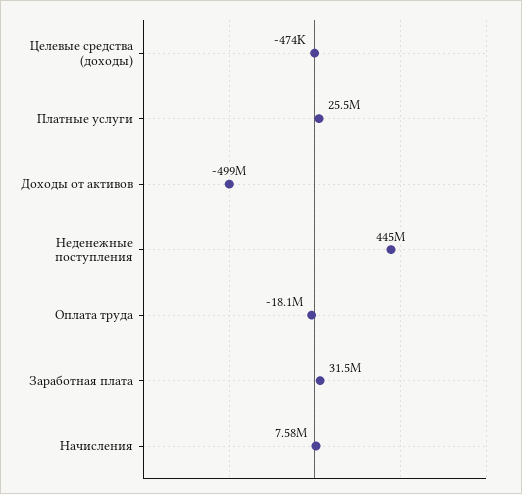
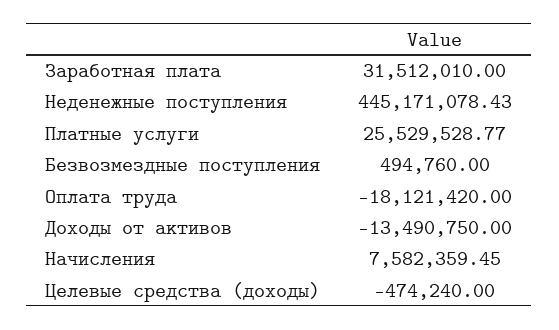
  {
    "Целевые средства (доходы)": -474240,
    "Платные услуги": 25529528.77,
-   "Доходы от активов": -499000000,
+   "Доходы от активов": -13490750,
    "Неденежные поступления": 445171078.43,
    "Оплата труда": -18121420,
    "Заработная плата": 31512010,
-   "Начисления": 7582359.45
+   "Начисления": 7582359.45,
+   "Безвозмездные поступления": 494760
  }

